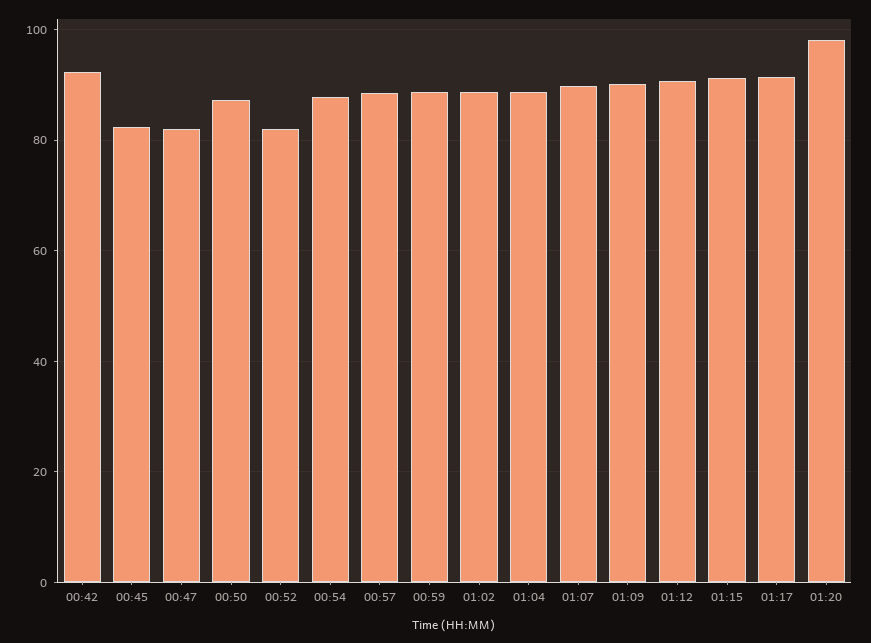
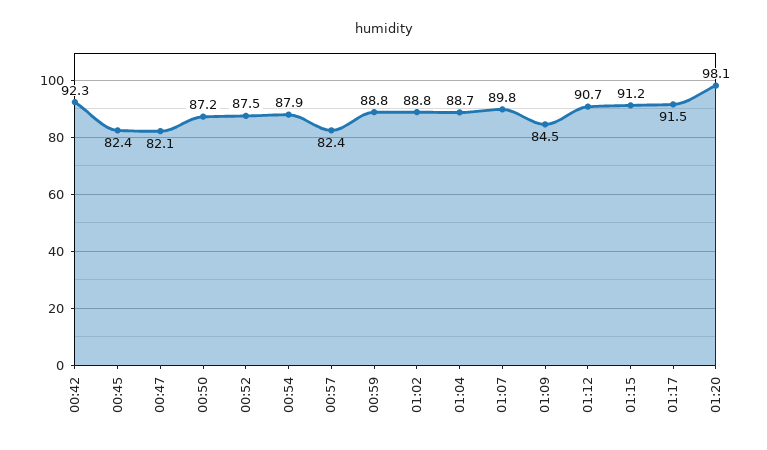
  {
    "00:42": 92.3,
    "00:45": 82.4,
    "00:47": 82.1,
    "00:50": 87.2,
-   "00:52": 82,
+   "00:52": 87.5,
    "00:54": 87.9,
-   "00:57": 88,
+   "00:57": 82.4,
    "00:59": 88.8,
    "01:02": 88.8,
    "01:04": 88.7,
    "01:07": 89.8,
-   "01:09": 90,
+   "01:09": 84.5,
    "01:12": 90.7,
    "01:15": 91.2,
    "01:17": 91.5,
    "01:20": 98.1
  }

